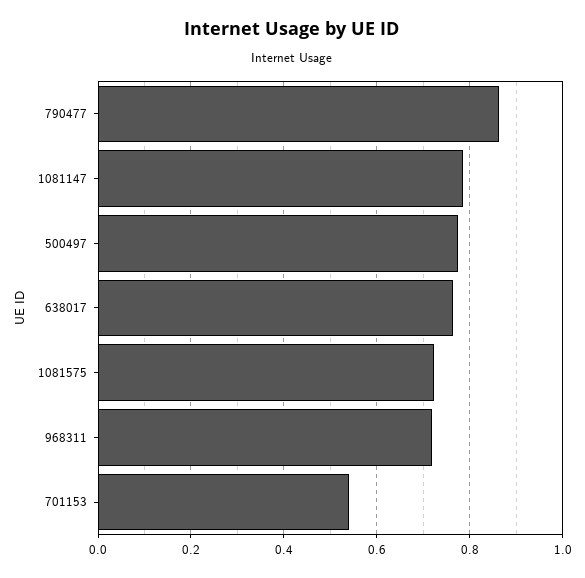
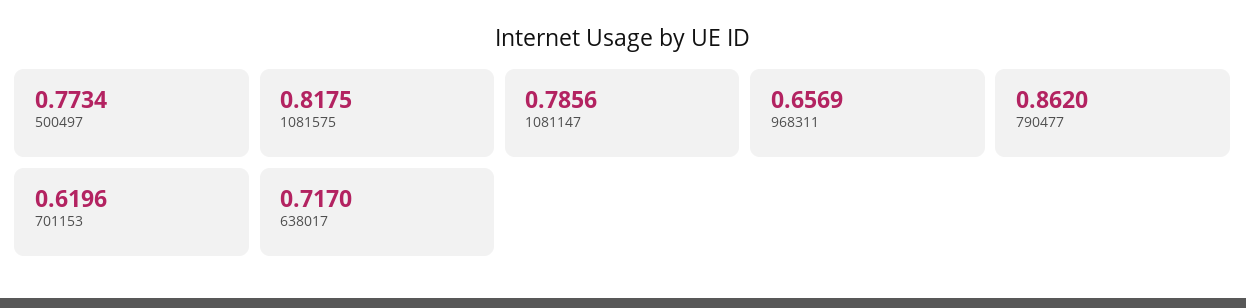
  {
    "790477": 0.862,
    "1081147": 0.7856,
    "500497": 0.7734,
-   "638017": 0.76,
+   "638017": 0.717,
-   "1081575": 0.72,
+   "1081575": 0.8175,
-   "968311": 0.72,
+   "968311": 0.6569,
-   "701153": 0.54
+   "701153": 0.6196
  }

